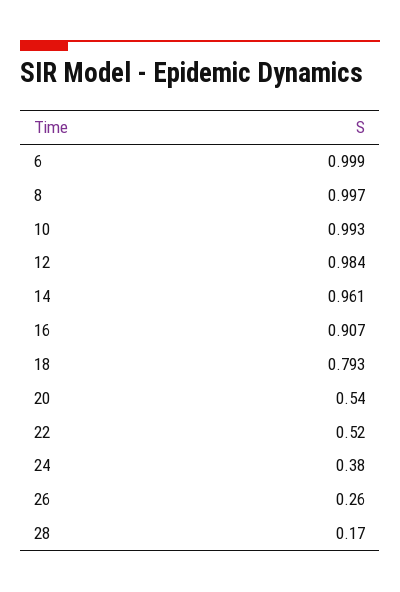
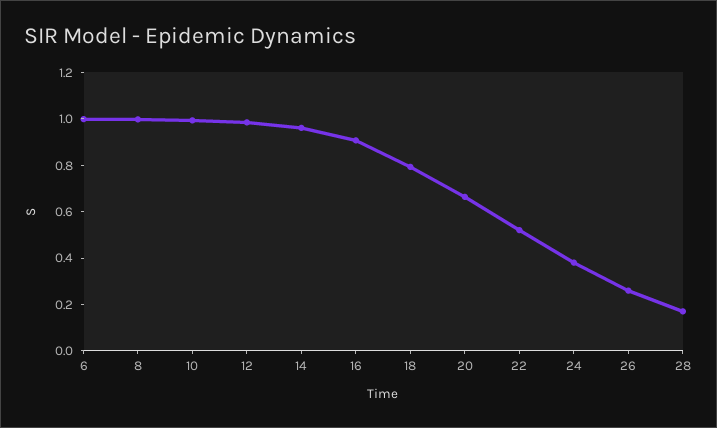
  {
    "6": 0.999,
    "8": 0.997,
    "10": 0.993,
    "12": 0.984,
    "14": 0.961,
    "16": 0.907,
    "18": 0.793,
-   "20": 0.54,
+   "20": 0.65,
    "22": 0.52,
    "24": 0.38,
    "26": 0.26,
    "28": 0.17
  }

